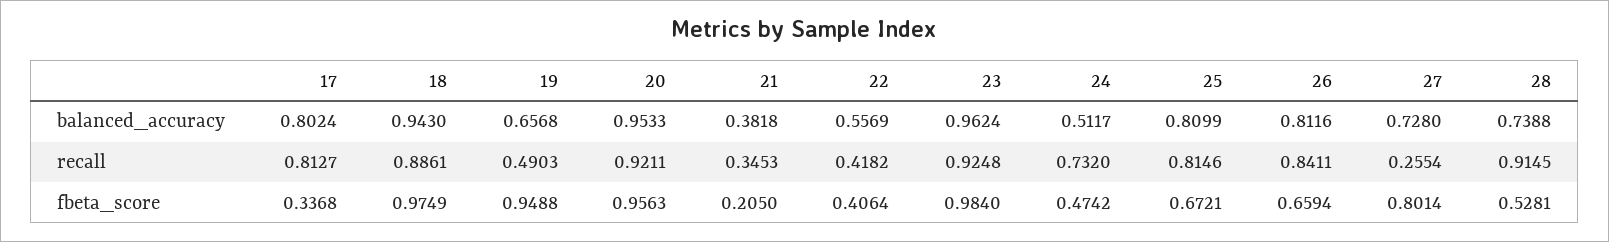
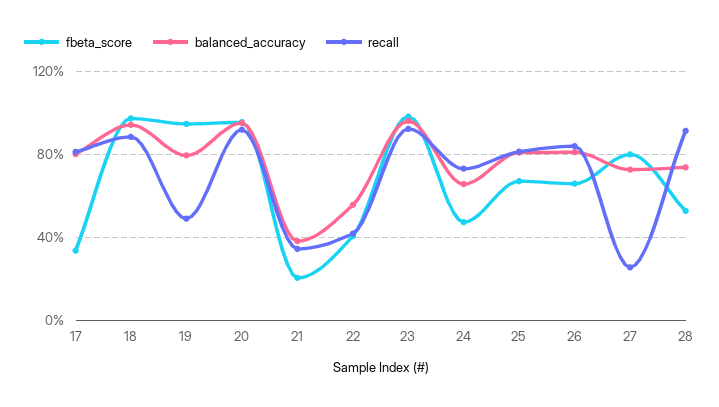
  {
    "balanced_accuracy": {
      "17": 0.8024,
      "18": 0.943,
-     "19": 0.6568,
+     "19": 0.8,
      "20": 0.9533,
      "21": 0.3818,
      "22": 0.5569,
      "23": 0.9624,
-     "24": 0.5117,
+     "24": 0.65,
      "25": 0.8099,
      "26": 0.8116,
      "27": 0.728,
      "28": 0.7388
    },
    "recall": {
      "17": 0.8127,
      "18": 0.8861,
      "19": 0.4903,
      "20": 0.9211,
      "21": 0.3453,
      "22": 0.4182,
      "23": 0.9248,
      "24": 0.732,
      "25": 0.8146,
      "26": 0.8411,
      "27": 0.2554,
      "28": 0.9145
    },
    "fbeta_score": {
      "17": 0.3368,
      "18": 0.9749,
      "19": 0.9488,
      "20": 0.9563,
      "21": 0.205,
      "22": 0.4064,
      "23": 0.984,
      "24": 0.4742,
      "25": 0.6721,
      "26": 0.6594,
      "27": 0.8014,
      "28": 0.5281
    }
  }

